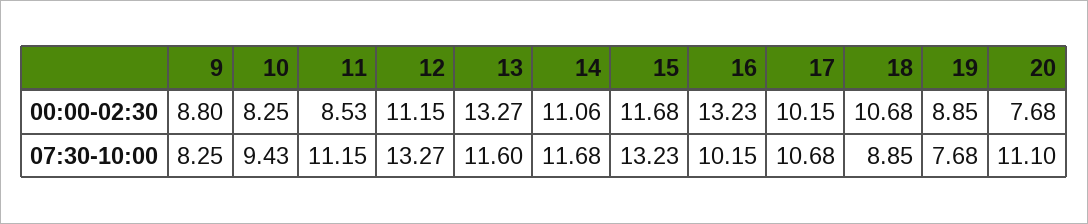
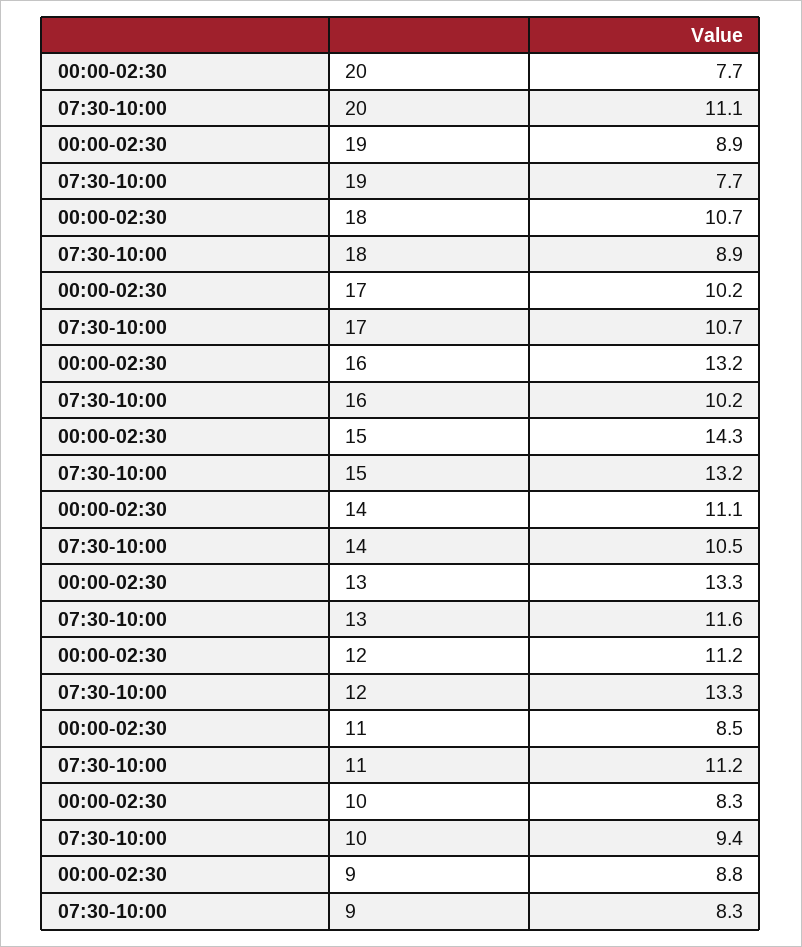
  {
    "9": {
      "00:00-02:30": 8.8,
      "07:30-10:00": 8.25
    },
    "10": {
      "00:00-02:30": 8.25,
      "07:30-10:00": 9.43
    },
    "11": {
      "00:00-02:30": 8.53,
      "07:30-10:00": 11.15
    },
    "12": {
      "00:00-02:30": 11.15,
      "07:30-10:00": 13.27
    },
    "13": {
      "00:00-02:30": 13.27,
      "07:30-10:00": 11.6
    },
    "14": {
      "00:00-02:30": 11.06,
-     "07:30-10:00": 11.68
+     "07:30-10:00": 10.5
    },
    "15": {
-     "00:00-02:30": 11.68,
+     "00:00-02:30": 14.3,
      "07:30-10:00": 13.23
    },
    "16": {
      "00:00-02:30": 13.23,
      "07:30-10:00": 10.15
    },
    "17": {
      "00:00-02:30": 10.15,
      "07:30-10:00": 10.68
    },
    "18": {
      "00:00-02:30": 10.68,
      "07:30-10:00": 8.85
    },
    "19": {
      "00:00-02:30": 8.85,
      "07:30-10:00": 7.68
    },
    "20": {
      "00:00-02:30": 7.68,
      "07:30-10:00": 11.1
    }
  }

